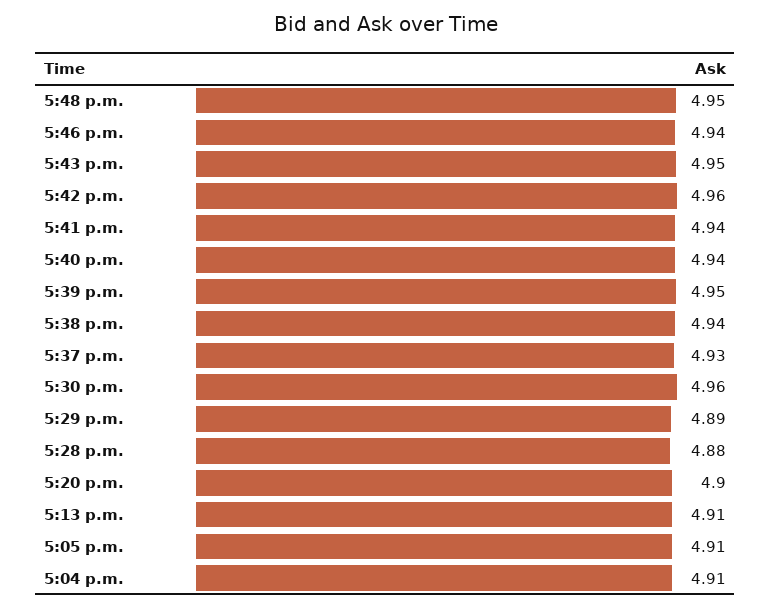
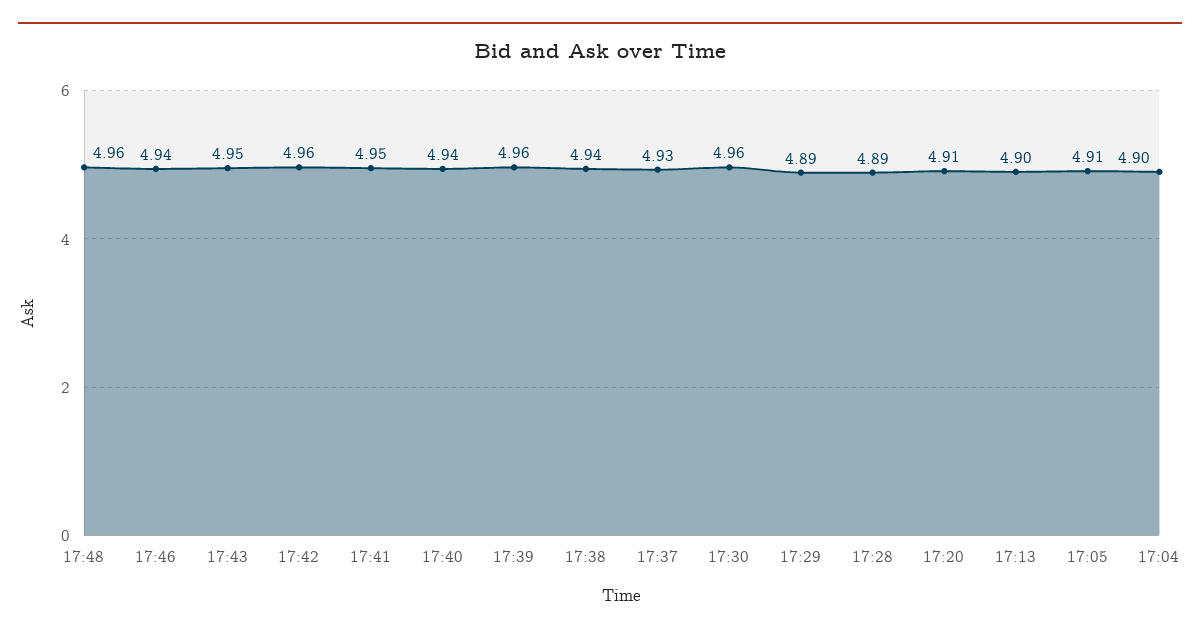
  {
-   "5:48 p.m.": 4.95,
+   "5:48 p.m.": 4.96,
    "5:46 p.m.": 4.94,
    "5:43 p.m.": 4.95,
    "5:42 p.m.": 4.96,
-   "5:41 p.m.": 4.94,
+   "5:41 p.m.": 4.95,
    "5:40 p.m.": 4.94,
-   "5:39 p.m.": 4.95,
+   "5:39 p.m.": 4.96,
    "5:38 p.m.": 4.94,
    "5:37 p.m.": 4.93,
    "5:30 p.m.": 4.96,
    "5:29 p.m.": 4.89,
-   "5:28 p.m.": 4.88,
+   "5:28 p.m.": 4.89,
-   "5:20 p.m.": 4.9,
+   "5:20 p.m.": 4.91,
-   "5:13 p.m.": 4.91,
+   "5:13 p.m.": 4.9,
    "5:05 p.m.": 4.91,
-   "5:04 p.m.": 4.91
+   "5:04 p.m.": 4.9
  }

